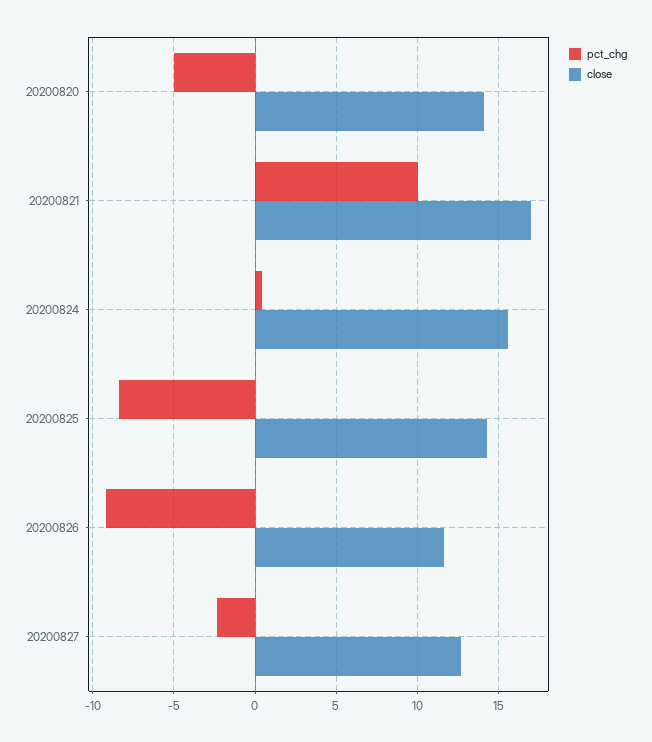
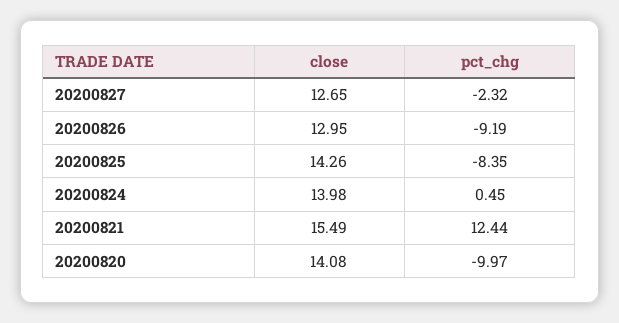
  {
    "pct_chg": {
-     "20200820": -5,
+     "20200820": -9.97,
-     "20200821": 10,
+     "20200821": 12.44,
      "20200824": 0.45,
      "20200825": -8.35,
      "20200826": -9.19,
      "20200827": -2.32
    },
    "close": {
      "20200820": 14.08,
-     "20200821": 17,
+     "20200821": 15.49,
-     "20200824": 15.5,
+     "20200824": 13.98,
      "20200825": 14.26,
-     "20200826": 11.5,
+     "20200826": 12.95,
      "20200827": 12.65
    }
  }

